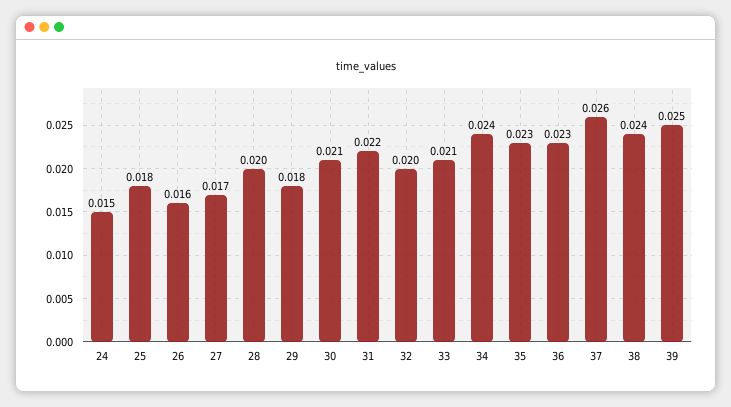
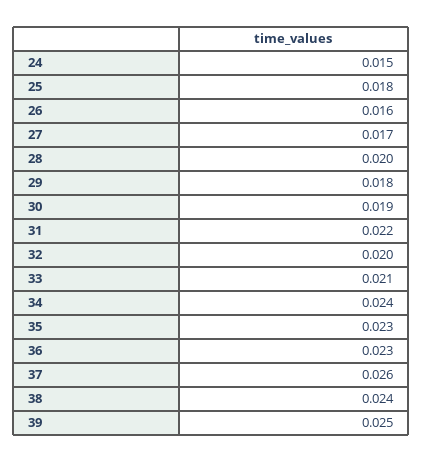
  {
    "24": 0.015,
    "25": 0.018,
    "26": 0.016,
    "27": 0.017,
    "28": 0.02,
    "29": 0.018,
-   "30": 0.021,
+   "30": 0.019,
    "31": 0.022,
    "32": 0.02,
    "33": 0.021,
    "34": 0.024,
    "35": 0.023,
    "36": 0.023,
    "37": 0.026,
    "38": 0.024,
    "39": 0.025
  }

